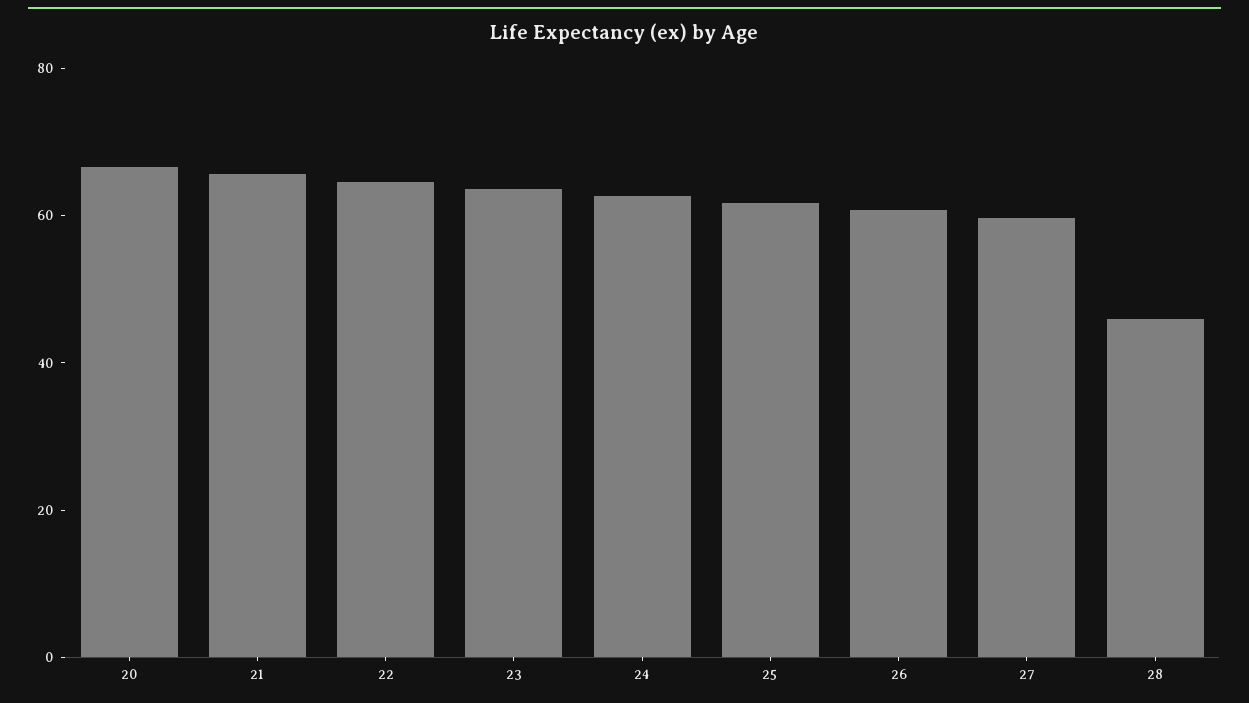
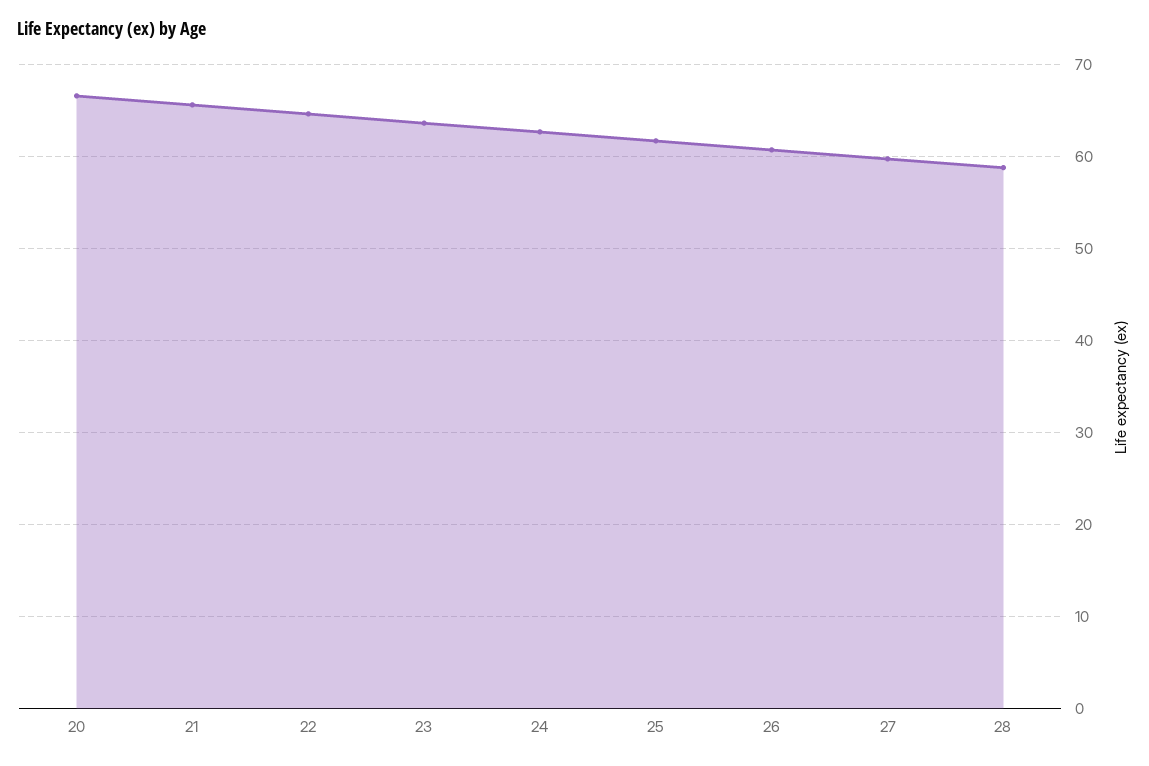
  {
    "20": 67,
    "21": 66,
    "22": 65,
    "23": 64,
    "24": 63,
    "25": 62,
    "26": 61,
    "27": 60,
-   "28": 45
+   "28": 59
  }

